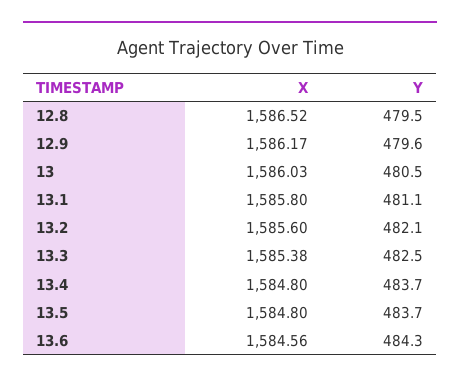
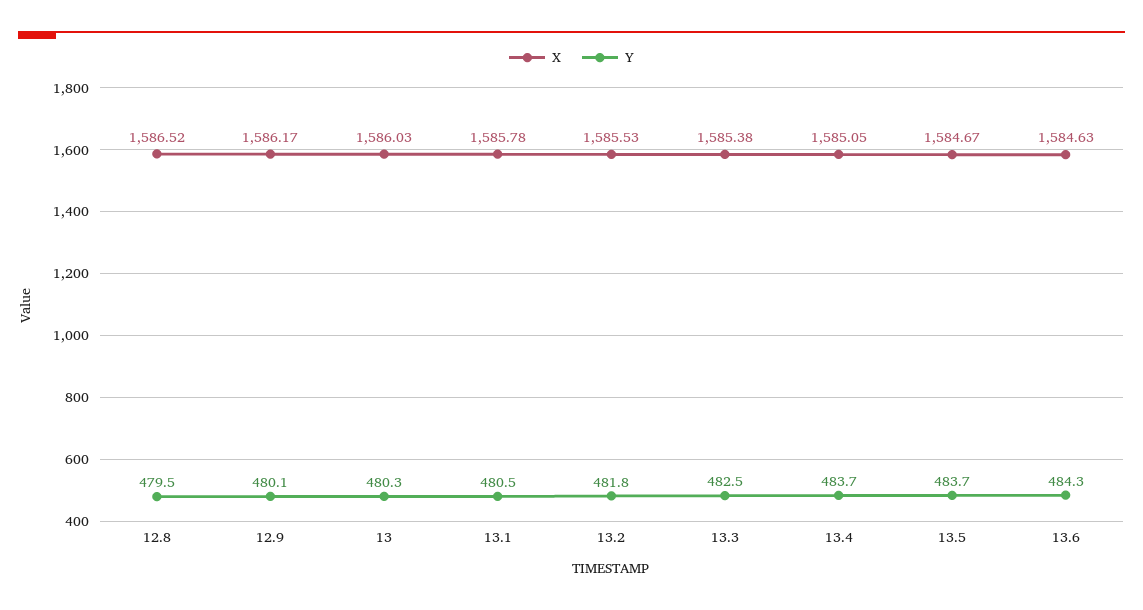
  {
    "X": {
      "12.8": 1586.52,
      "12.9": 1586.17,
      "13": 1586.03,
-     "13.1": 1585.8,
+     "13.1": 1585.78,
-     "13.2": 1585.6,
+     "13.2": 1585.53,
      "13.3": 1585.38,
-     "13.4": 1584.8,
+     "13.4": 1585.05,
-     "13.5": 1584.8,
+     "13.5": 1584.67,
-     "13.6": 1584.56
+     "13.6": 1584.63
    },
    "Y": {
      "12.8": 479.5,
-     "12.9": 479.6,
+     "12.9": 480.1,
-     "13": 480.5,
+     "13": 480.3,
-     "13.1": 481.1,
+     "13.1": 480.5,
-     "13.2": 482.1,
+     "13.2": 481.8,
      "13.3": 482.5,
      "13.4": 483.7,
      "13.5": 483.7,
      "13.6": 484.3
    }
  }

